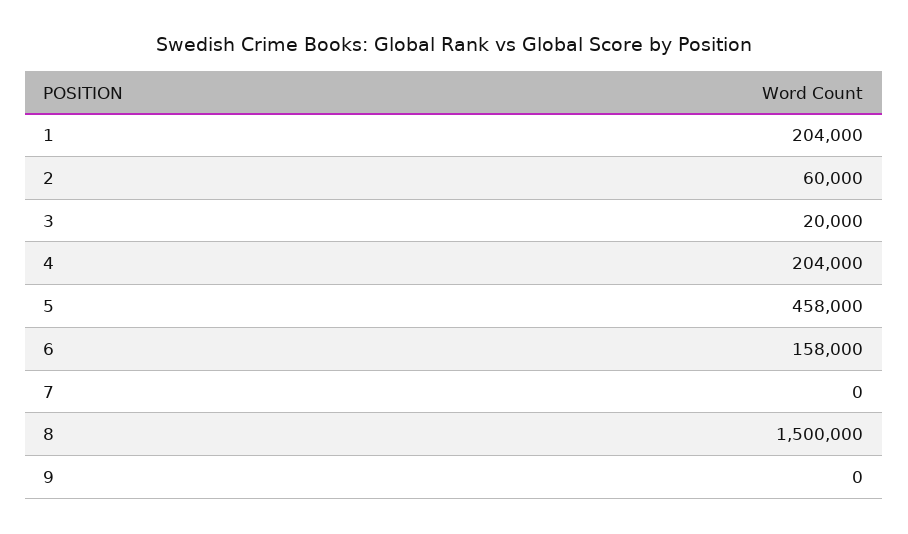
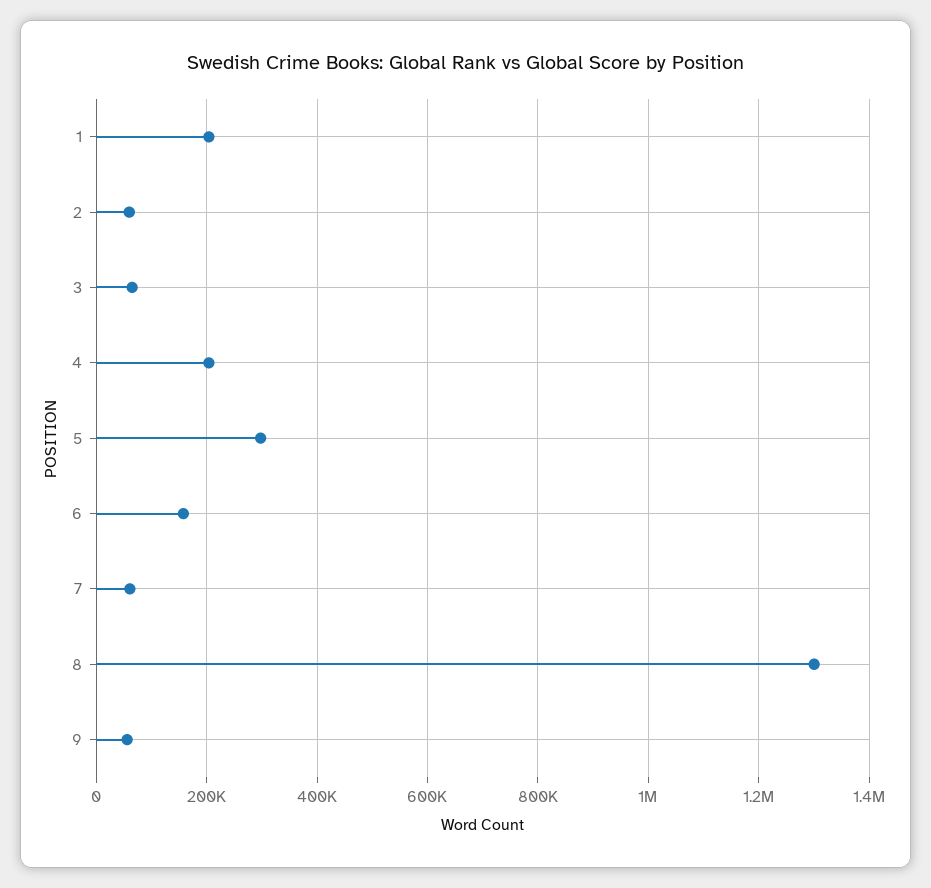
  {
    "1": 204000,
    "2": 60000,
-   "3": 20000,
+   "3": 60000,
    "4": 204000,
-   "5": 458000,
+   "5": 300000,
    "6": 158000,
-   "7": 0,
+   "7": 60000,
-   "8": 1500000,
+   "8": 1300000,
-   "9": 0
+   "9": 60000
  }

